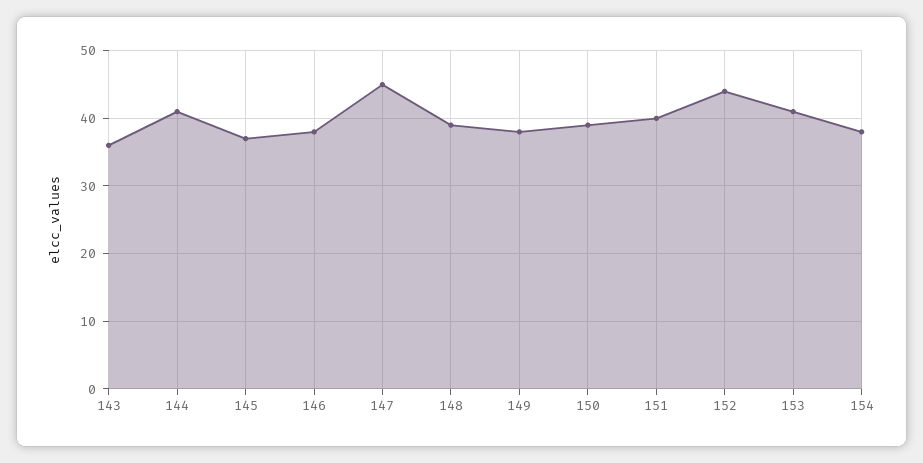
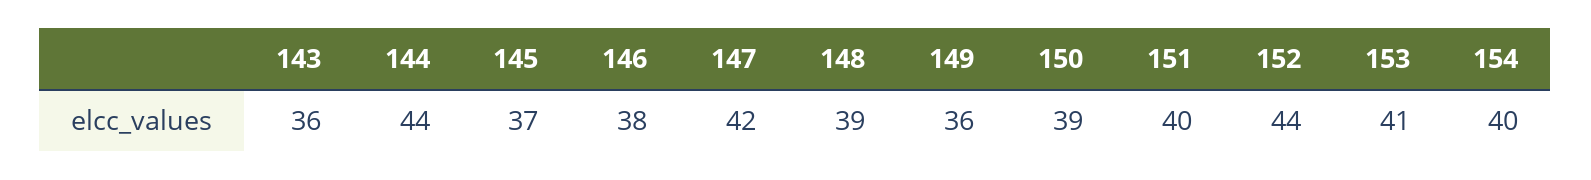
  {
    "143": 36,
-   "144": 41,
+   "144": 44,
    "145": 37,
    "146": 38,
-   "147": 45,
+   "147": 42,
    "148": 39,
-   "149": 38,
+   "149": 36,
    "150": 39,
    "151": 40,
    "152": 44,
    "153": 41,
-   "154": 38
+   "154": 40
  }

